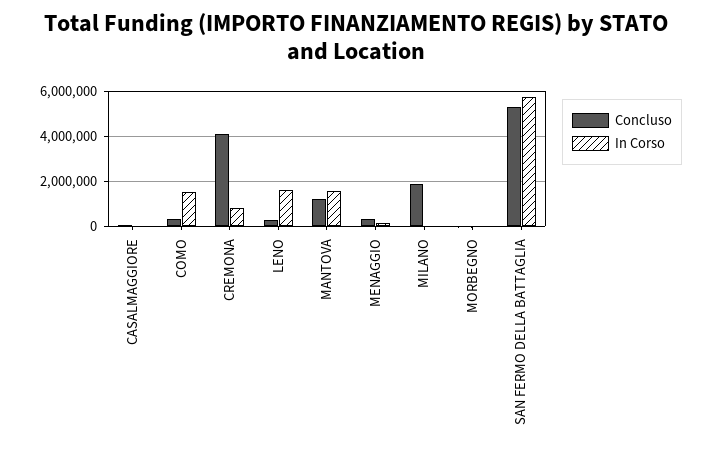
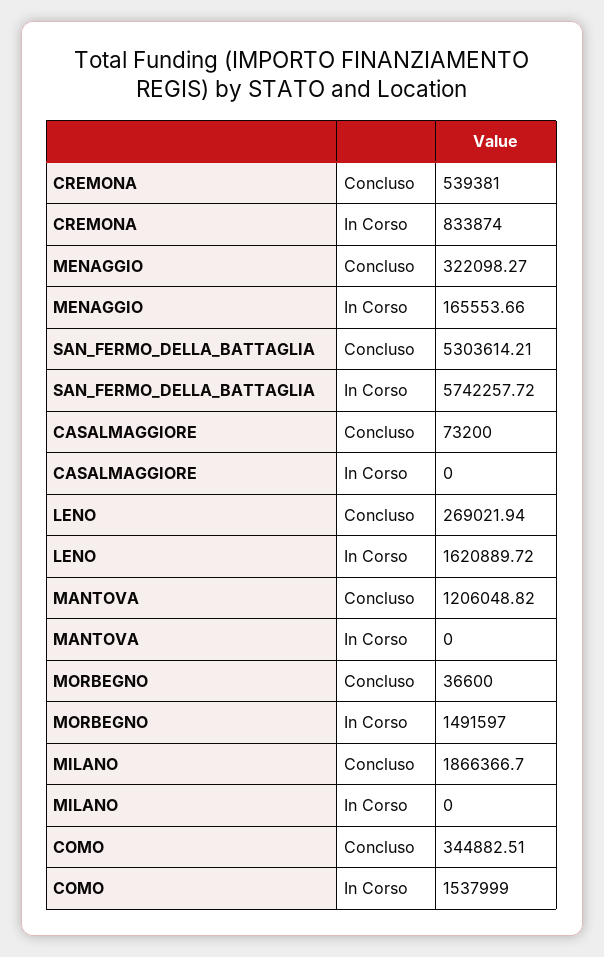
  {
    "Concluso": {
      "CASALMAGGIORE": 73200,
      "COMO": 344882.51,
-     "CREMONA": 4000000,
+     "CREMONA": 539381,
      "LENO": 269021.94,
      "MANTOVA": 1206048.82,
      "MENAGGIO": 322098.27,
      "MILANO": 1866366.7,
      "MORBEGNO": 36600,
      "SAN FERMO DELLA BATTAGLIA": 5303614.21
    },
    "In Corso": {
      "CASALMAGGIORE": 0,
      "COMO": 1537999,
      "CREMONA": 833874,
      "LENO": 1620889.72,
-     "MANTOVA": 1500000,
+     "MANTOVA": 0,
      "MENAGGIO": 165553.66,
      "MILANO": 0,
-     "MORBEGNO": 0,
+     "MORBEGNO": 1491597,
      "SAN FERMO DELLA BATTAGLIA": 5742257.72
    }
  }

